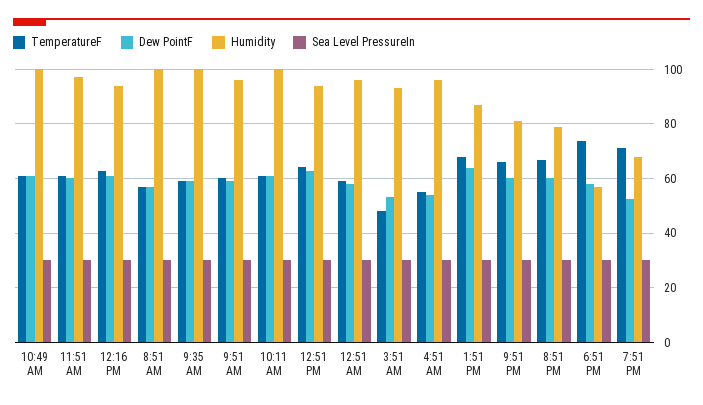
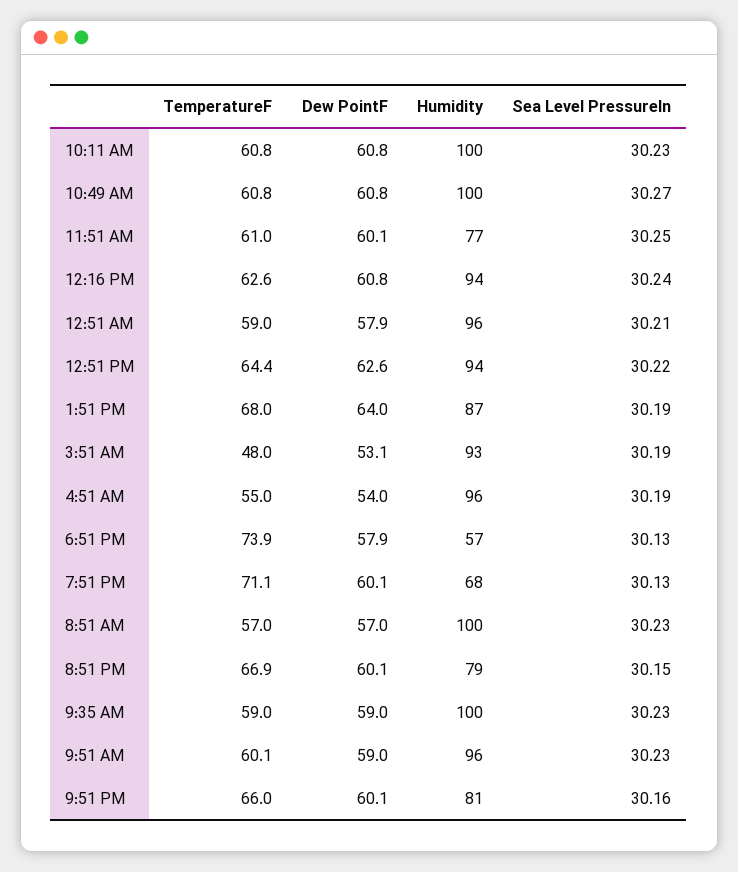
  {
    "TemperatureF": {
      "10:49 AM": 60.8,
      "11:51 AM": 61,
      "12:16 PM": 62.6,
      "8:51 AM": 57,
      "9:35 AM": 59,
      "9:51 AM": 60.1,
      "10:11 AM": 60.8,
      "12:51 PM": 64.4,
      "12:51 AM": 59,
      "3:51 AM": 48,
      "4:51 AM": 55,
      "1:51 PM": 68,
      "9:51 PM": 66,
      "8:51 PM": 66.9,
      "6:51 PM": 73.9,
      "7:51 PM": 71.1
    },
    "Dew PointF": {
      "10:49 AM": 60.8,
      "11:51 AM": 60.1,
      "12:16 PM": 60.8,
      "8:51 AM": 57,
      "9:35 AM": 59,
      "9:51 AM": 59,
      "10:11 AM": 60.8,
      "12:51 PM": 62.6,
      "12:51 AM": 57.9,
      "3:51 AM": 53.1,
      "4:51 AM": 54,
      "1:51 PM": 64,
      "9:51 PM": 60.1,
      "8:51 PM": 60.1,
      "6:51 PM": 57.9,
-     "7:51 PM": 52.5
+     "7:51 PM": 60.1
    },
    "Humidity": {
      "10:49 AM": 100,
-     "11:51 AM": 97.5,
+     "11:51 AM": 77,
      "12:16 PM": 94,
      "8:51 AM": 100,
      "9:35 AM": 100,
      "9:51 AM": 96,
      "10:11 AM": 100,
      "12:51 PM": 94,
      "12:51 AM": 96,
      "3:51 AM": 93,
      "4:51 AM": 96,
      "1:51 PM": 87,
      "9:51 PM": 81,
      "8:51 PM": 79,
      "6:51 PM": 57,
      "7:51 PM": 68
    },
    "Sea Level PressureIn": {
      "10:49 AM": 30.27,
      "11:51 AM": 30.25,
      "12:16 PM": 30.24,
      "8:51 AM": 30.23,
      "9:35 AM": 30.23,
      "9:51 AM": 30.23,
      "10:11 AM": 30.23,
      "12:51 PM": 30.22,
      "12:51 AM": 30.21,
      "3:51 AM": 30.19,
      "4:51 AM": 30.19,
      "1:51 PM": 30.19,
      "9:51 PM": 30.16,
      "8:51 PM": 30.15,
      "6:51 PM": 30.13,
      "7:51 PM": 30.13
    }
  }

